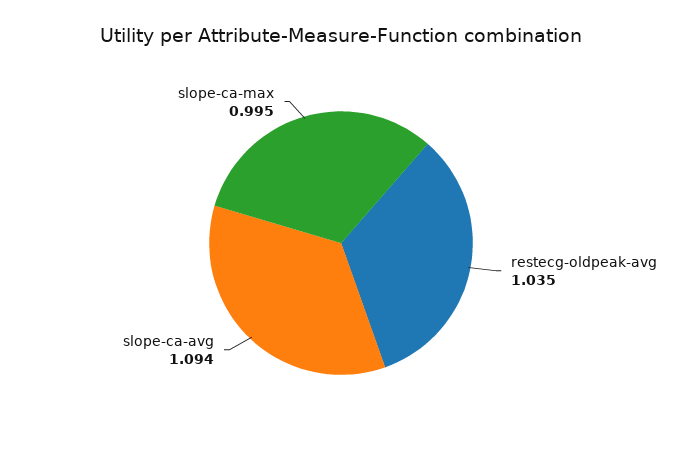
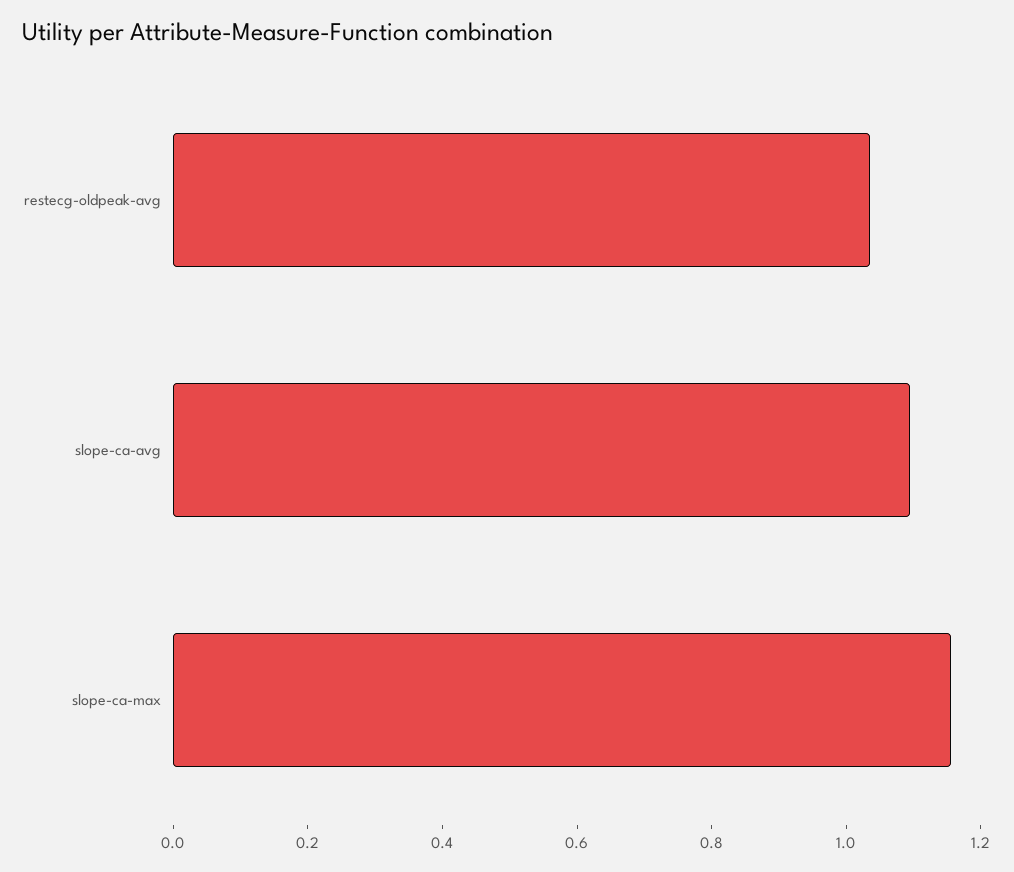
  {
    "restecg-oldpeak-avg": 1.035,
    "slope-ca-avg": 1.094,
-   "slope-ca-max": 0.995
+   "slope-ca-max": 1.15
  }

